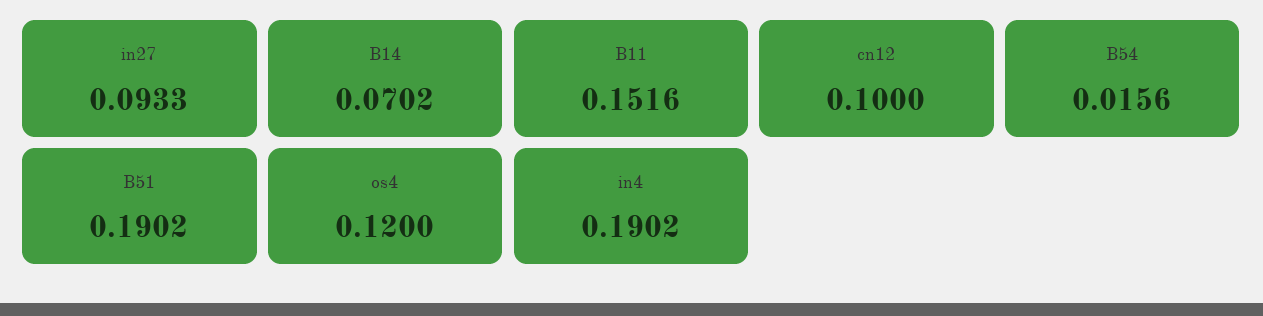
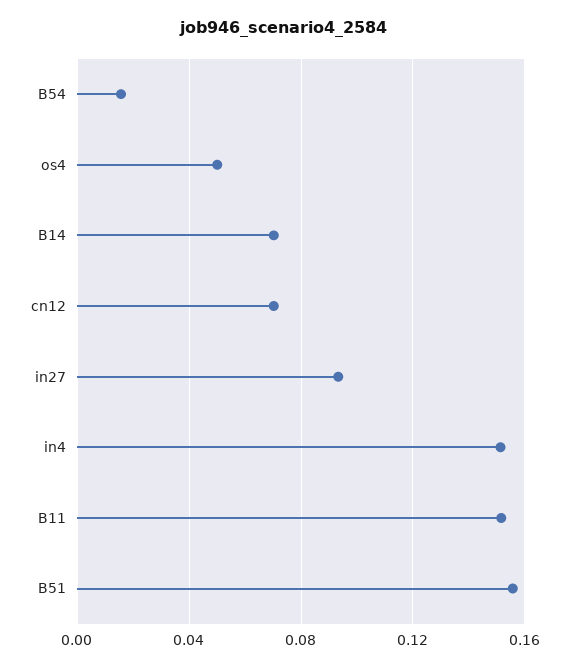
  {
    "in27": 0.0933,
    "B14": 0.0702,
    "B11": 0.1516,
-   "cn12": 0.1,
+   "cn12": 0.07,
    "B54": 0.0156,
-   "B51": 0.1902,
+   "B51": 0.155,
-   "os4": 0.12,
+   "os4": 0.05,
-   "in4": 0.1902
+   "in4": 0.15
  }

